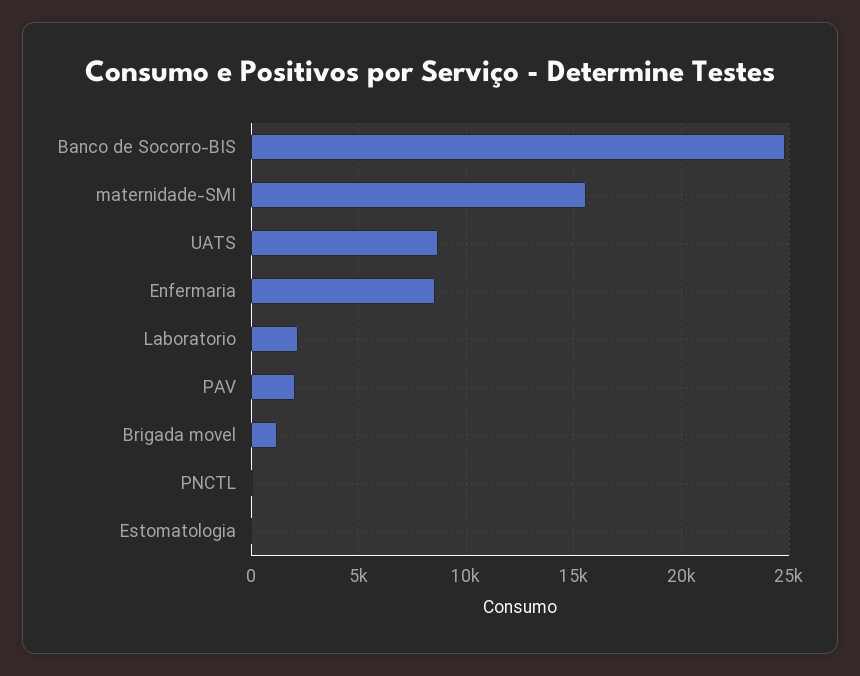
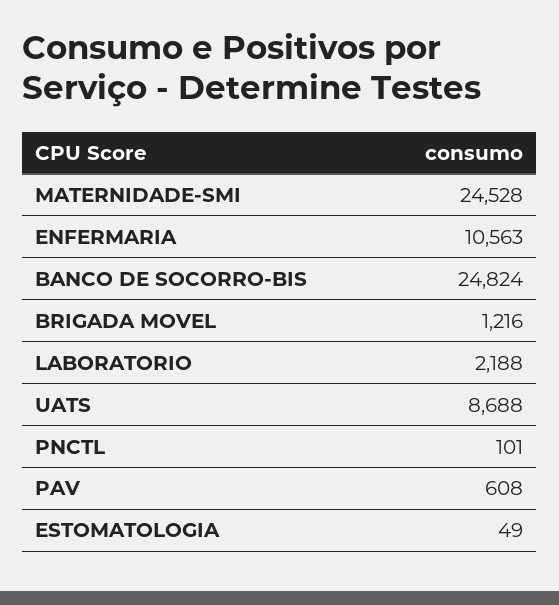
  {
    "Banco de Socorro-BIS": 24824,
-   "maternidade-SMI": 15500,
+   "maternidade-SMI": 24528,
    "UATS": 8688,
-   "Enfermaria": 8500,
+   "Enfermaria": 10563,
    "Laboratorio": 2188,
-   "PAV": 2000,
+   "PAV": 608,
    "Brigada movel": 1216,
    "PNCTL": 101,
    "Estomatologia": 49
  }

